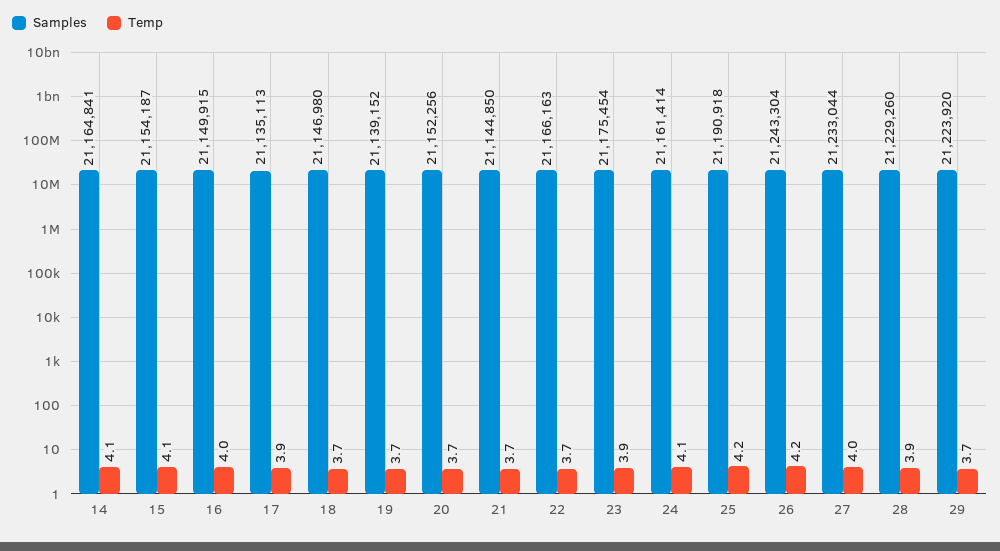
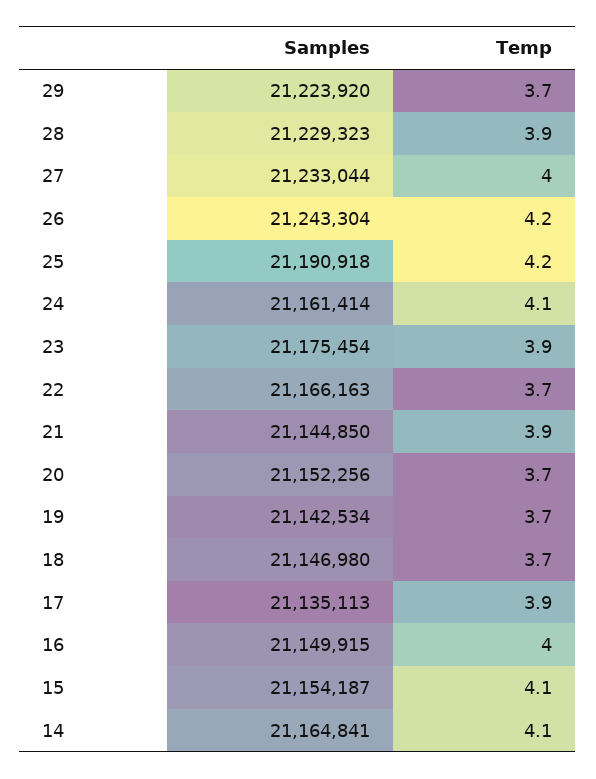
  {
    "Samples": {
      "14": 21164841,
      "15": 21154187,
      "16": 21149915,
      "17": 21135113,
      "18": 21146980,
-     "19": 21139152,
+     "19": 21142534,
      "20": 21152256,
      "21": 21144850,
      "22": 21166163,
      "23": 21175454,
      "24": 21161414,
      "25": 21190918,
      "26": 21243304,
      "27": 21233044,
-     "28": 21229260,
+     "28": 21229323,
      "29": 21223920
    },
    "Temp": {
      "14": 4.1,
      "15": 4.1,
      "16": 4,
      "17": 3.9,
      "18": 3.7,
      "19": 3.7,
      "20": 3.7,
-     "21": 3.7,
+     "21": 3.9,
      "22": 3.7,
      "23": 3.9,
      "24": 4.1,
      "25": 4.2,
      "26": 4.2,
      "27": 4,
      "28": 3.9,
      "29": 3.7
    }
  }

